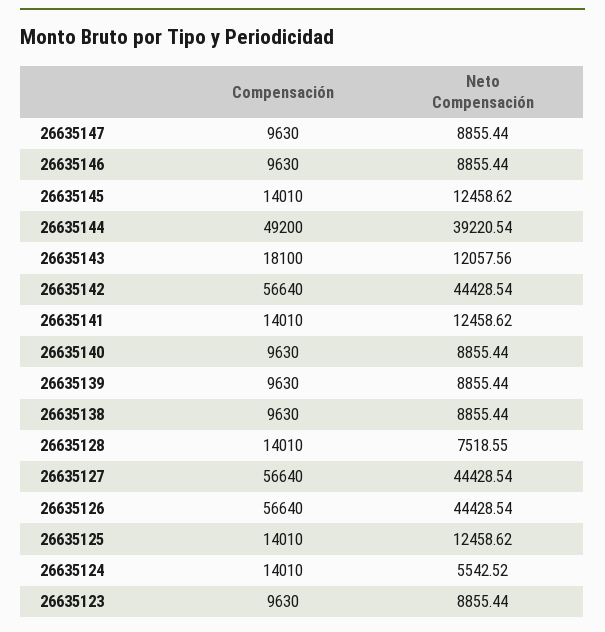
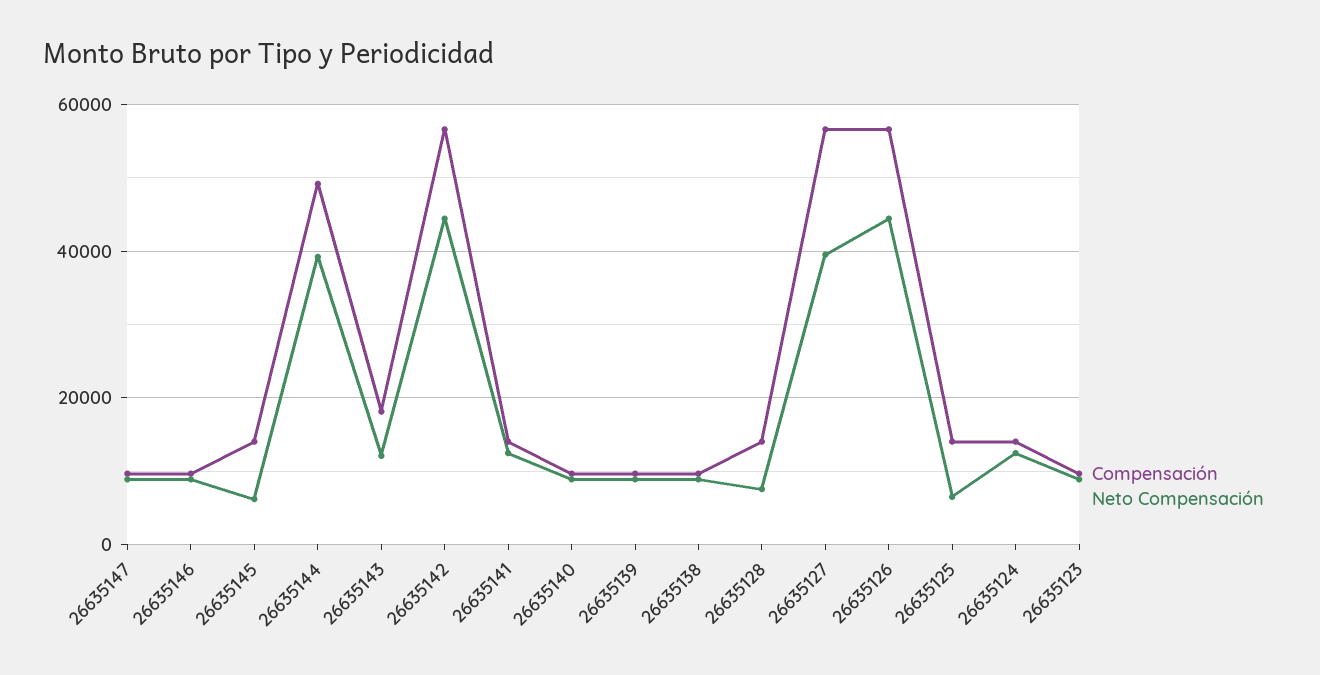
  {
    "Compensación": {
      "26635147": 9630,
      "26635146": 9630,
      "26635145": 14010,
      "26635144": 49200,
      "26635143": 18100,
      "26635142": 56640,
      "26635141": 14010,
      "26635140": 9630,
      "26635139": 9630,
      "26635138": 9630,
      "26635128": 14010,
      "26635127": 56640,
      "26635126": 56640,
      "26635125": 14010,
      "26635124": 14010,
      "26635123": 9630
    },
    "Neto Compensación": {
      "26635147": 8855.44,
      "26635146": 8855.44,
-     "26635145": 12458.62,
+     "26635145": 6000,
      "26635144": 39220.54,
      "26635143": 12057.56,
      "26635142": 44428.54,
      "26635141": 12458.62,
      "26635140": 8855.44,
      "26635139": 8855.44,
      "26635138": 8855.44,
      "26635128": 7518.55,
-     "26635127": 44428.54,
+     "26635127": 40000,
      "26635126": 44428.54,
-     "26635125": 12458.62,
+     "26635125": 6000,
-     "26635124": 5542.52,
+     "26635124": 12000,
      "26635123": 8855.44
    }
  }

